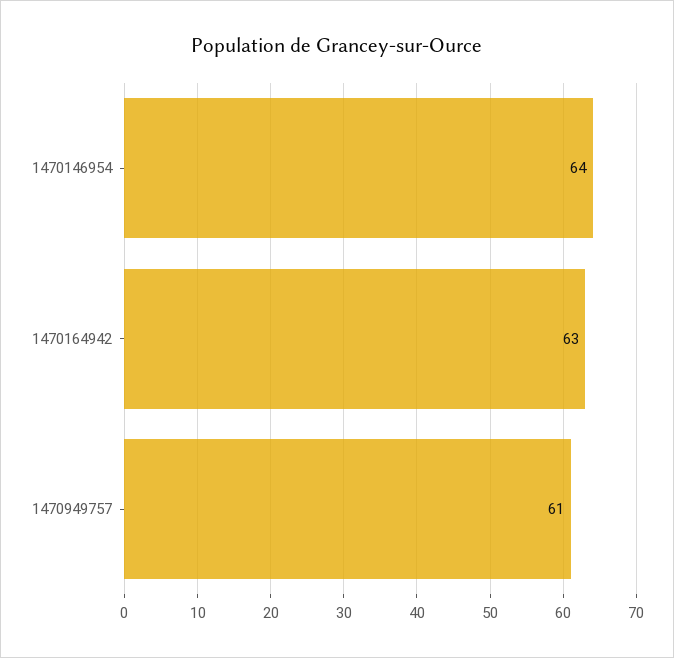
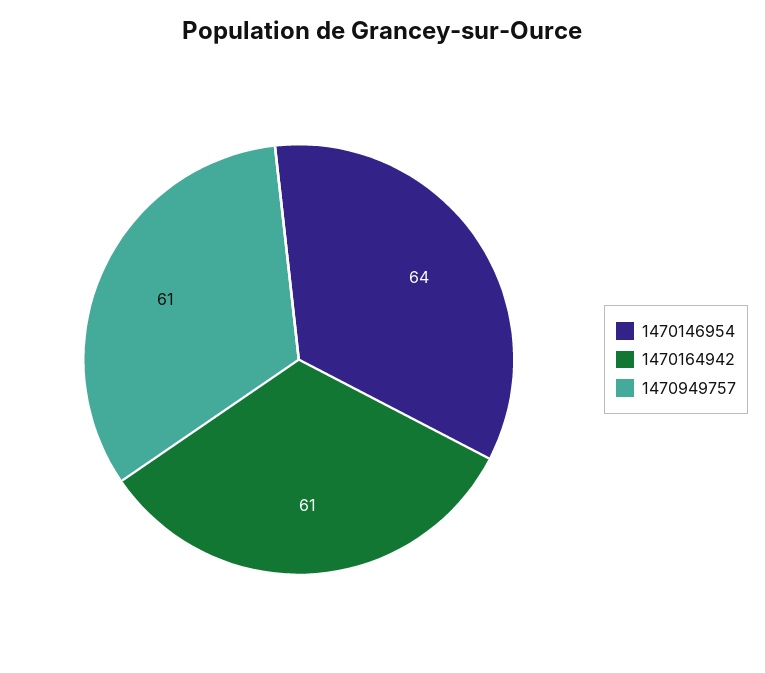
  {
    "1470146954": 64,
-   "1470164942": 63,
+   "1470164942": 61,
    "1470949757": 61
  }

